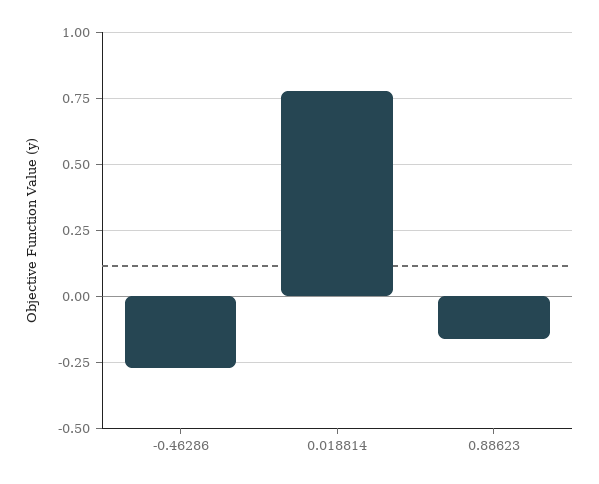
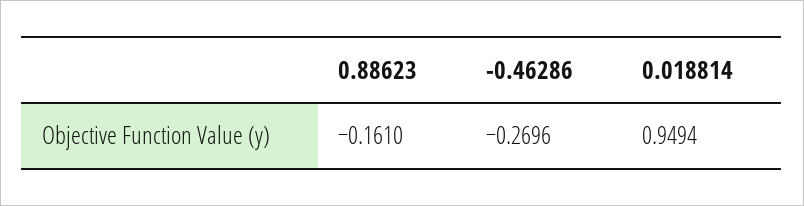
  {
    "-0.46286": -0.2696,
-   "0.018814": 0.775,
+   "0.018814": 0.9494,
    "0.88623": -0.161
  }

